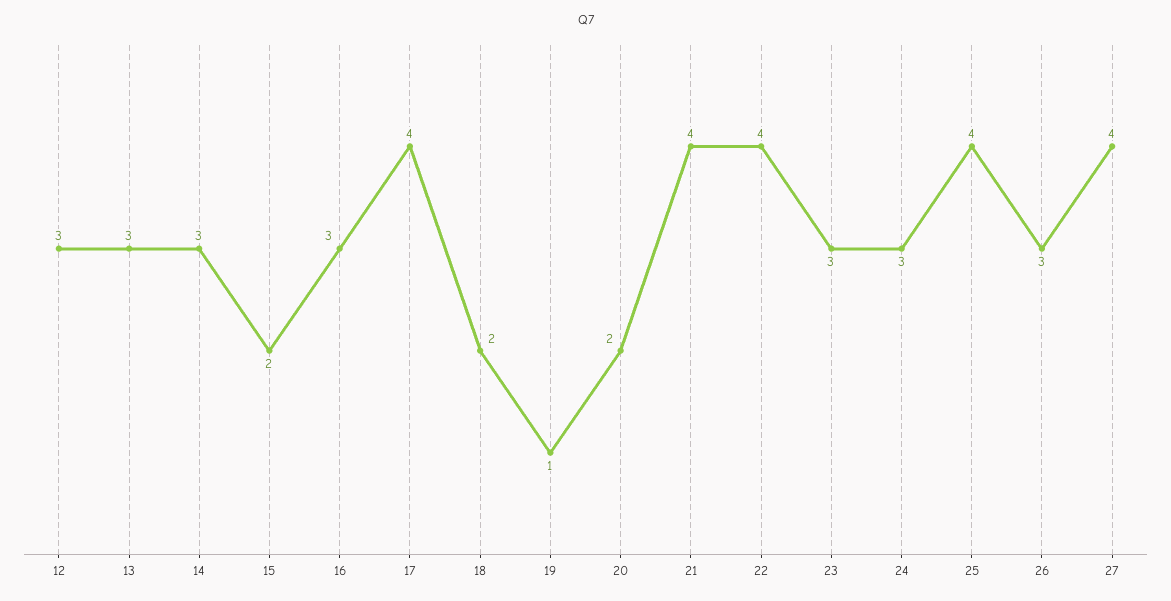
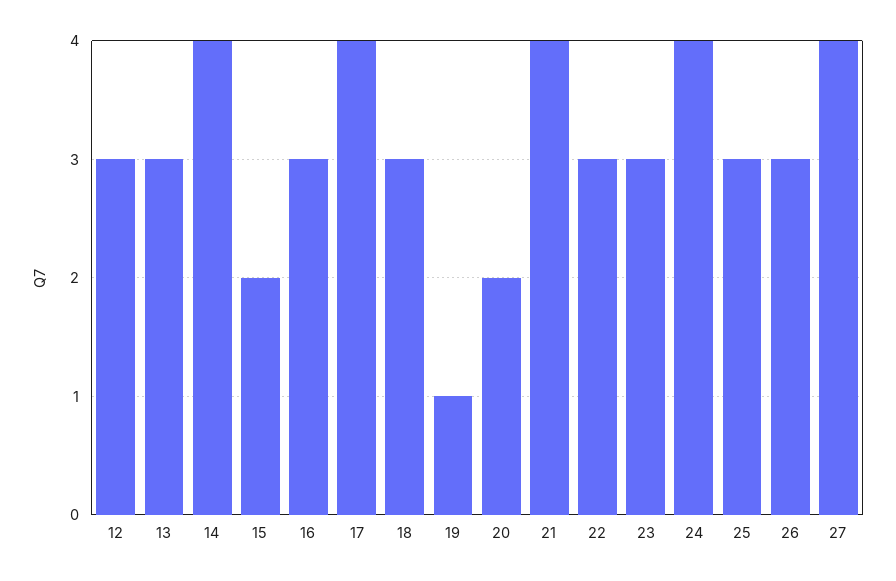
  {
    "12": 3,
    "13": 3,
-   "14": 3,
+   "14": 4,
    "15": 2,
    "16": 3,
    "17": 4,
-   "18": 2,
+   "18": 3,
    "19": 1,
    "20": 2,
    "21": 4,
-   "22": 4,
+   "22": 3,
    "23": 3,
-   "24": 3,
+   "24": 4,
-   "25": 4,
+   "25": 3,
    "26": 3,
    "27": 4
  }

